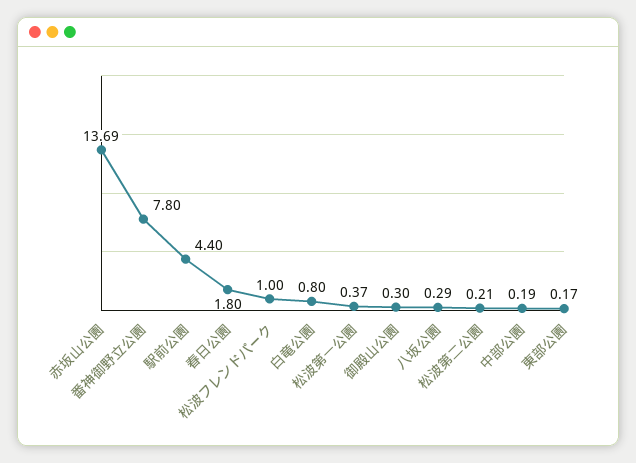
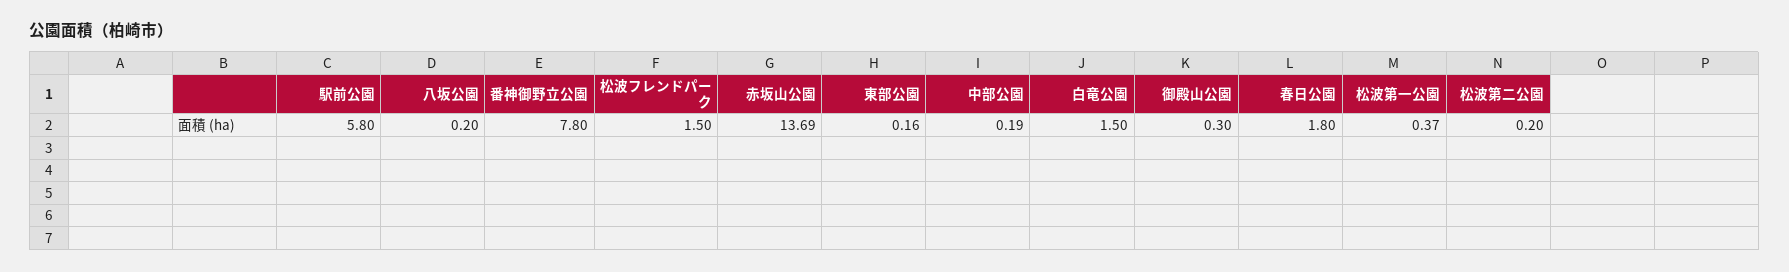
  {
    "赤坂山公園": 13.69,
    "番神御野立公園": 7.8,
-   "駅前公園": 4.4,
+   "駅前公園": 5.8,
    "春日公園": 1.8,
-   "松波フレンドパーク": 1,
+   "松波フレンドパーク": 1.5,
-   "白竜公園": 0.8,
+   "白竜公園": 1.5,
    "松波第一公園": 0.37,
    "御殿山公園": 0.3,
-   "八坂公園": 0.29,
+   "八坂公園": 0.2,
-   "松波第二公園": 0.21,
+   "松波第二公園": 0.2,
    "中部公園": 0.19,
-   "東部公園": 0.17
+   "東部公園": 0.16
  }

